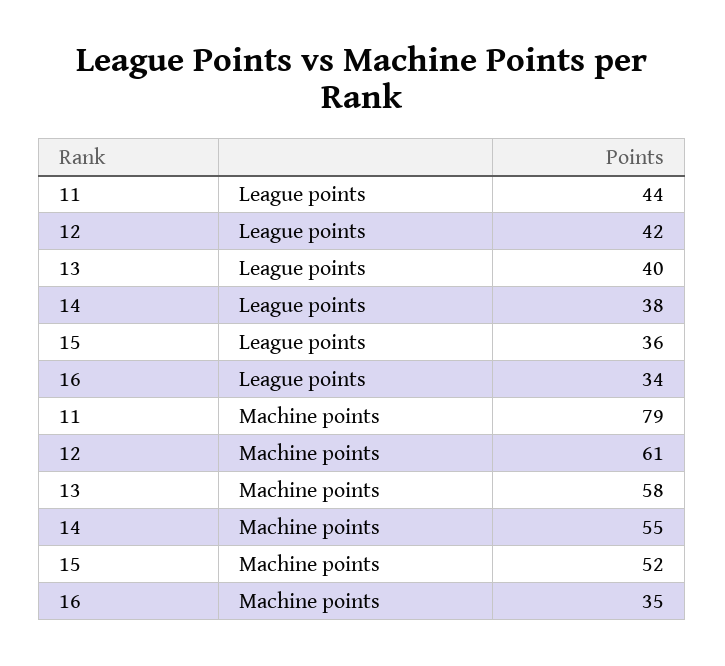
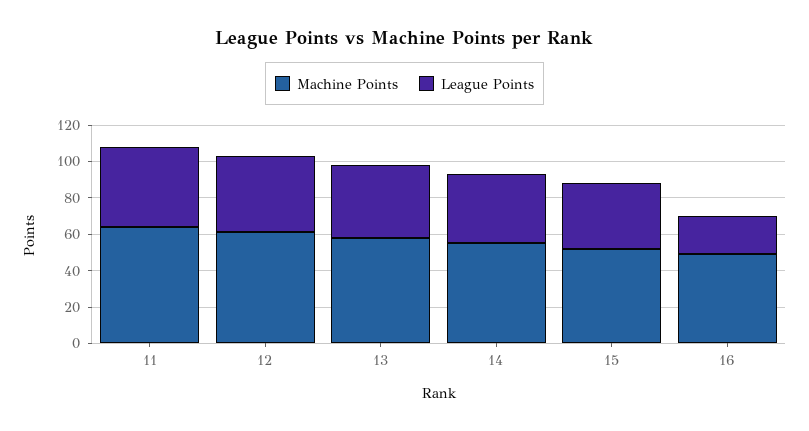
  {
    "League points": {
      "11": 44,
      "12": 42,
      "13": 40,
      "14": 38,
      "15": 36,
-     "16": 34
+     "16": 20
    },
    "Machine points": {
-     "11": 79,
+     "11": 65,
      "12": 61,
      "13": 58,
      "14": 55,
      "15": 52,
-     "16": 35
+     "16": 50
    }
  }

